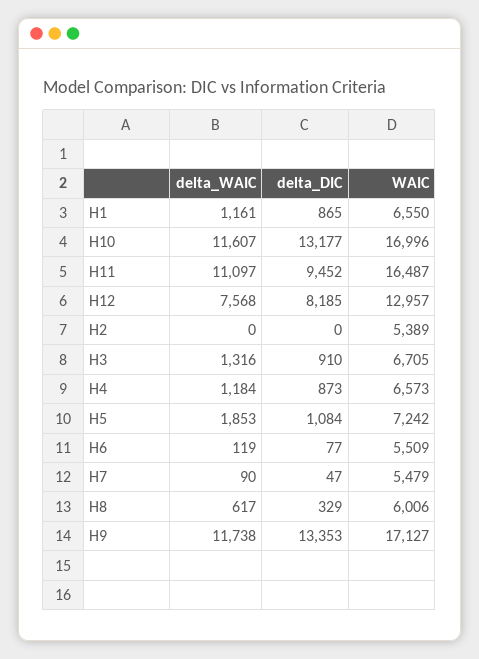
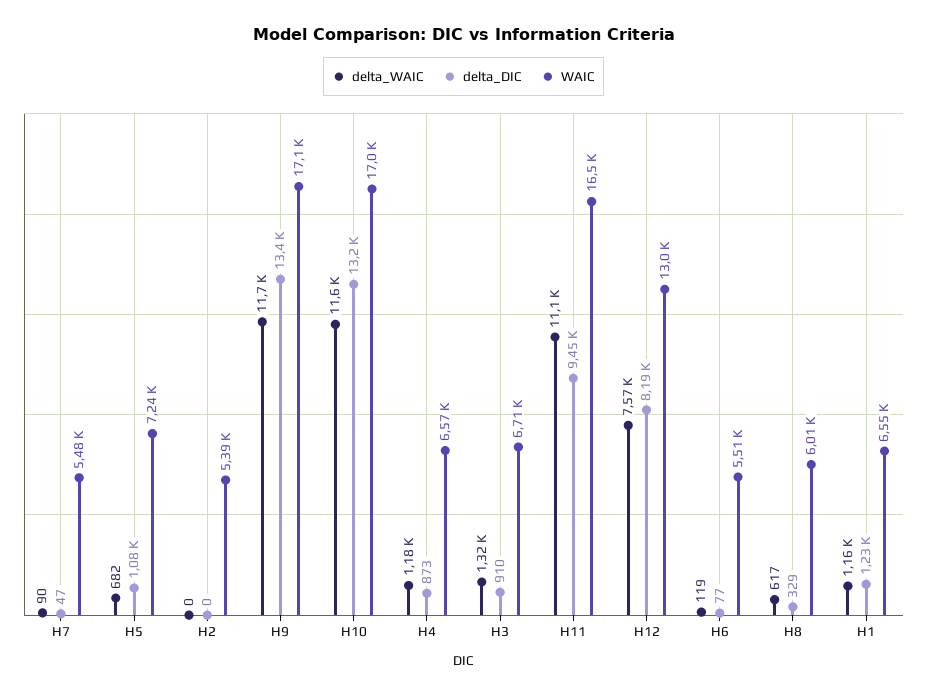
  {
    "delta_WAIC": {
      "H1": 1161,
      "H10": 11607,
      "H11": 11097,
      "H12": 7568,
      "H2": 0,
      "H3": 1316,
      "H4": 1184,
-     "H5": 1853,
+     "H5": 682,
      "H6": 119,
      "H7": 90,
      "H8": 617,
      "H9": 11738
    },
    "delta_DIC": {
-     "H1": 865,
+     "H1": 1230,
      "H10": 13177,
      "H11": 9452,
      "H12": 8185,
      "H2": 0,
      "H3": 910,
      "H4": 873,
      "H5": 1084,
      "H6": 77,
      "H7": 47,
      "H8": 329,
      "H9": 13353
    },
    "WAIC": {
      "H1": 6550,
      "H10": 16996,
      "H11": 16487,
      "H12": 12957,
      "H2": 5389,
      "H3": 6705,
      "H4": 6573,
      "H5": 7242,
      "H6": 5509,
      "H7": 5479,
      "H8": 6006,
      "H9": 17127
    }
  }

